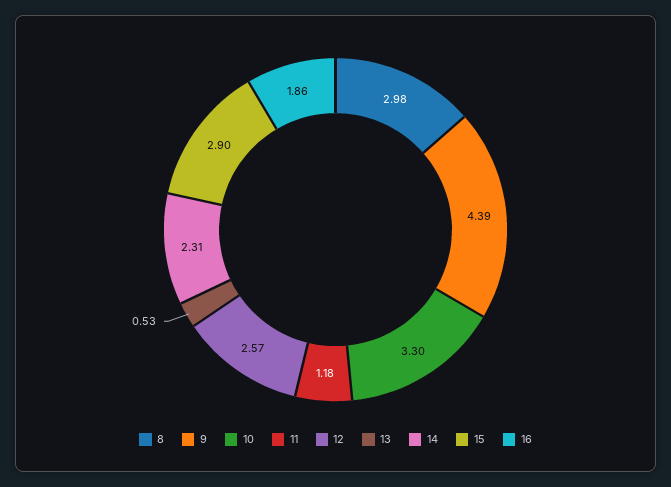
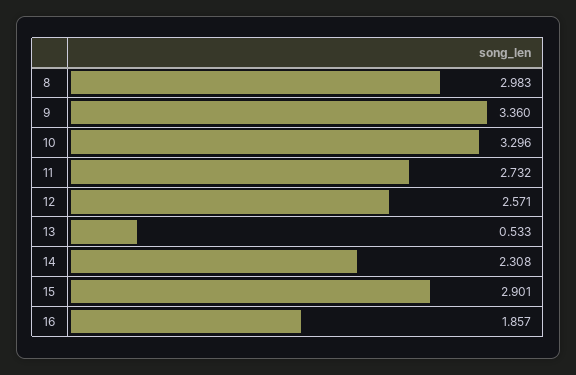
  {
    "8": 2.983,
-   "9": 4.39,
+   "9": 3.36,
    "10": 3.296,
-   "11": 1.18,
+   "11": 2.732,
    "12": 2.571,
    "13": 0.533,
    "14": 2.308,
    "15": 2.901,
    "16": 1.857
  }

